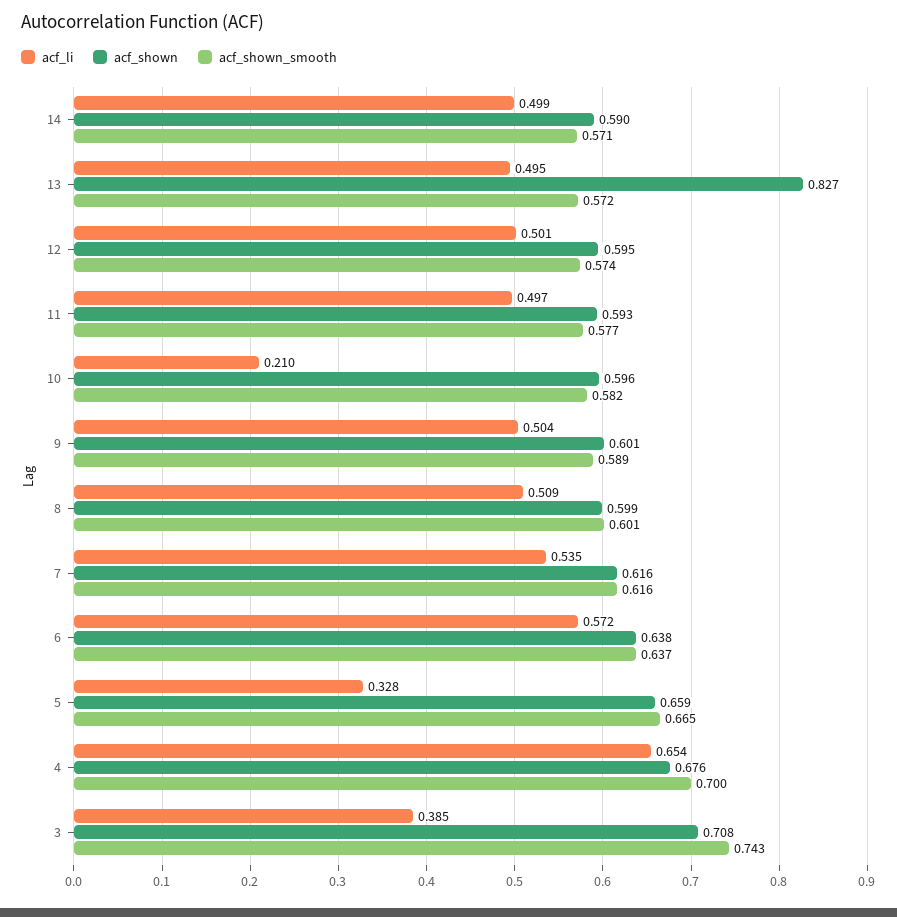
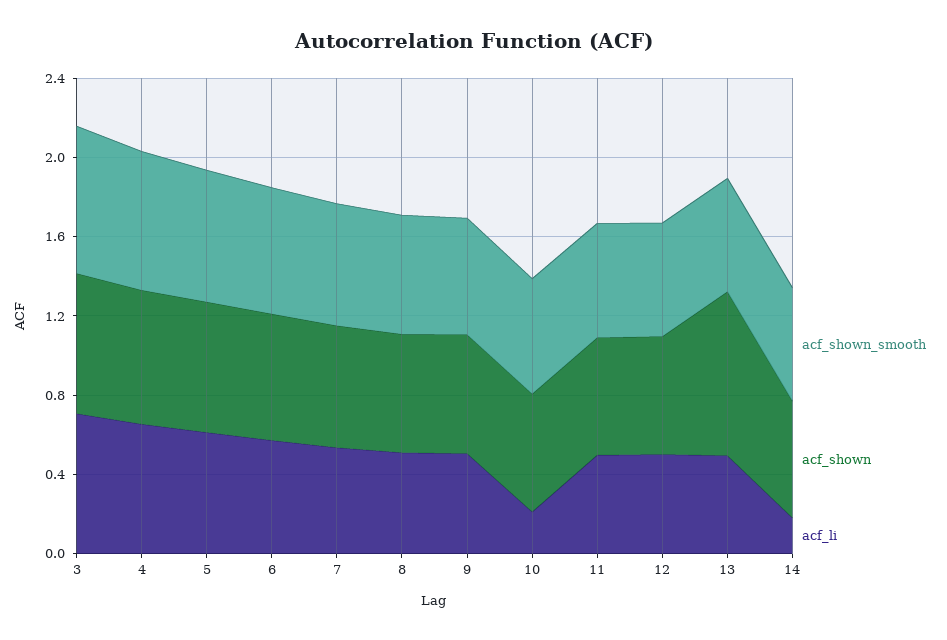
  {
    "acf_li": {
-     "14": 0.499,
+     "14": 0.2,
      "13": 0.495,
      "12": 0.501,
      "11": 0.497,
      "10": 0.21,
      "9": 0.504,
      "8": 0.509,
      "7": 0.535,
      "6": 0.572,
-     "5": 0.328,
+     "5": 0.6,
      "4": 0.654,
-     "3": 0.385
+     "3": 0.7
    },
    "acf_shown": {
      "14": 0.59,
      "13": 0.827,
      "12": 0.595,
      "11": 0.593,
      "10": 0.596,
      "9": 0.601,
      "8": 0.599,
      "7": 0.616,
      "6": 0.638,
      "5": 0.659,
      "4": 0.676,
      "3": 0.708
    },
    "acf_shown_smooth": {
      "14": 0.571,
      "13": 0.572,
      "12": 0.574,
      "11": 0.577,
      "10": 0.582,
      "9": 0.589,
      "8": 0.601,
      "7": 0.616,
      "6": 0.637,
      "5": 0.665,
      "4": 0.7,
      "3": 0.743
    }
  }

